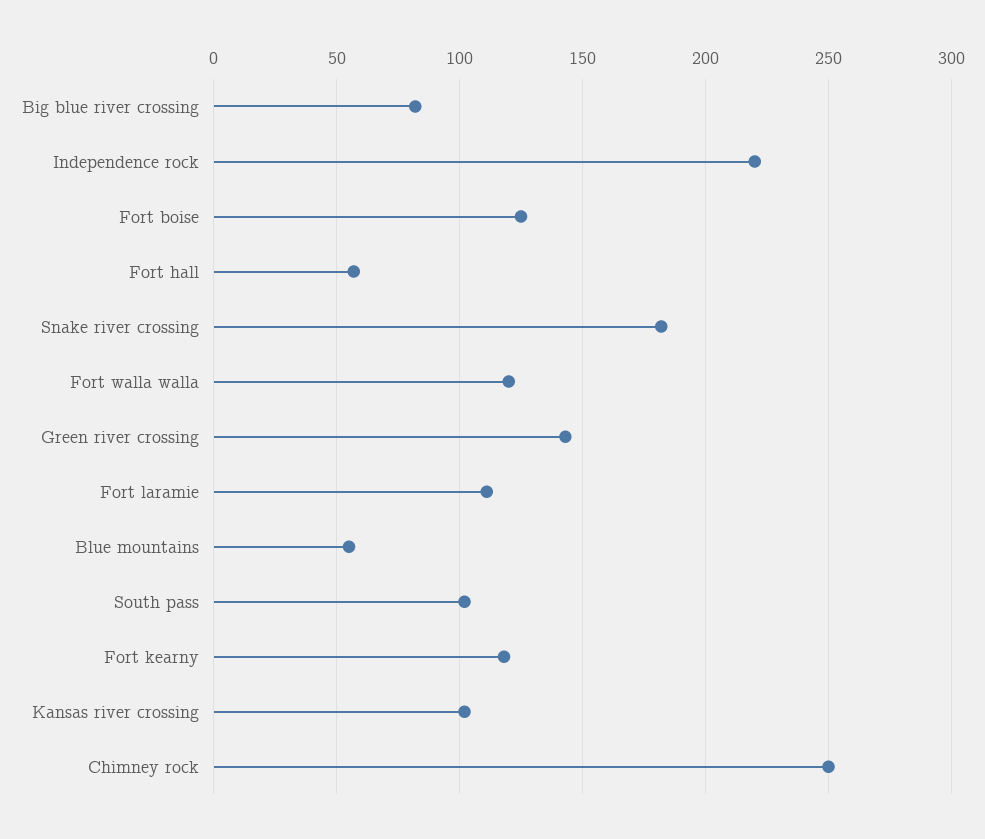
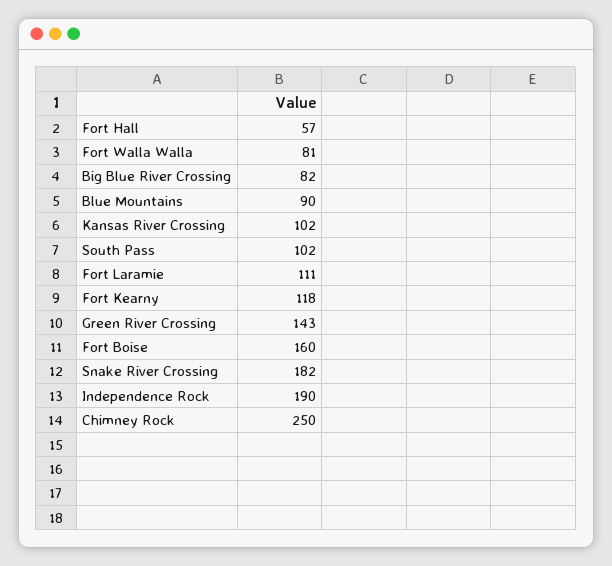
  {
    "Big blue river crossing": 82,
-   "Independence rock": 220,
+   "Independence rock": 190,
-   "Fort boise": 125,
+   "Fort boise": 160,
    "Fort hall": 57,
    "Snake river crossing": 182,
-   "Fort walla walla": 120,
+   "Fort walla walla": 81,
    "Green river crossing": 143,
    "Fort laramie": 111,
-   "Blue mountains": 55,
+   "Blue mountains": 90,
    "South pass": 102,
    "Fort kearny": 118,
    "Kansas river crossing": 102,
    "Chimney rock": 250
  }

